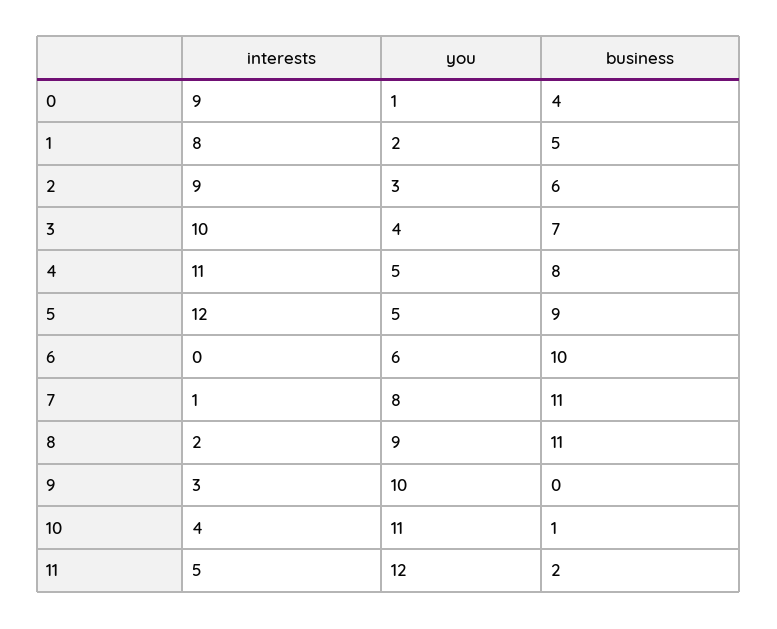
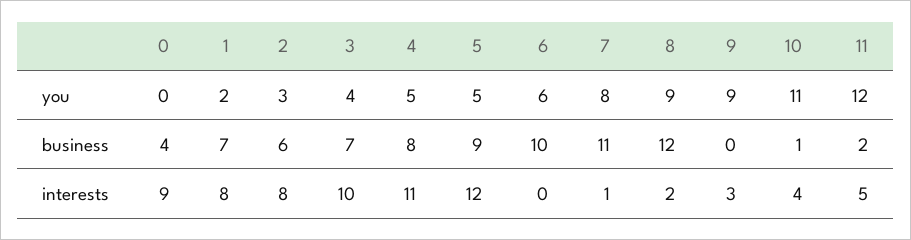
  {
    "interests": {
      "0": 9,
      "1": 8,
-     "2": 9,
+     "2": 8,
      "3": 10,
      "4": 11,
      "5": 12,
      "6": 0,
      "7": 1,
      "8": 2,
      "9": 3,
      "10": 4,
      "11": 5
    },
    "you": {
-     "0": 1,
+     "0": 0,
      "1": 2,
      "2": 3,
      "3": 4,
      "4": 5,
      "5": 5,
      "6": 6,
      "7": 8,
      "8": 9,
-     "9": 10,
+     "9": 9,
      "10": 11,
      "11": 12
    },
    "business": {
      "0": 4,
-     "1": 5,
+     "1": 7,
      "2": 6,
      "3": 7,
      "4": 8,
      "5": 9,
      "6": 10,
      "7": 11,
-     "8": 11,
+     "8": 12,
      "9": 0,
      "10": 1,
      "11": 2
    }
  }

